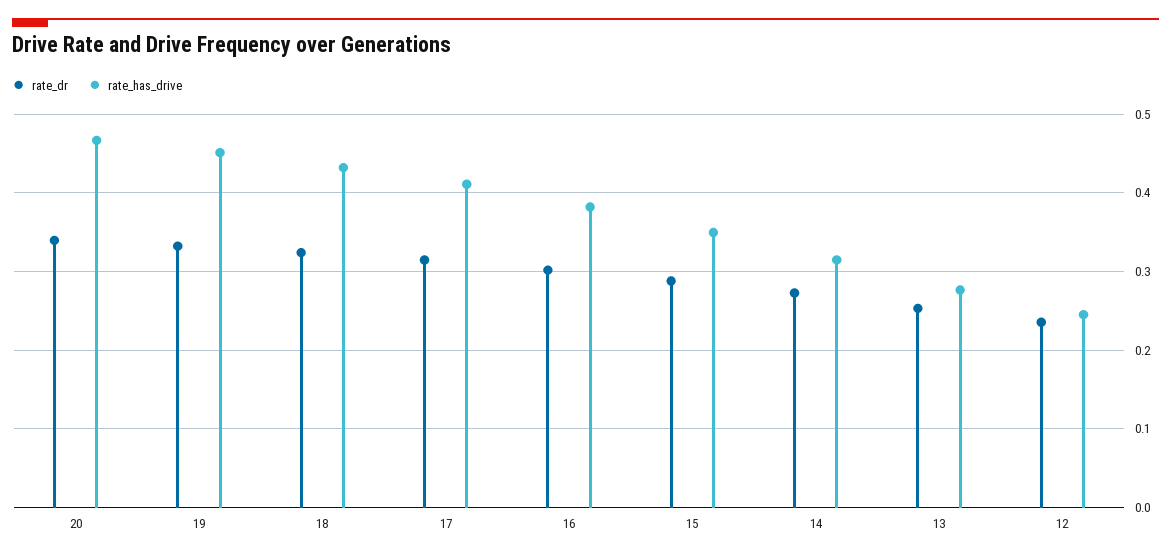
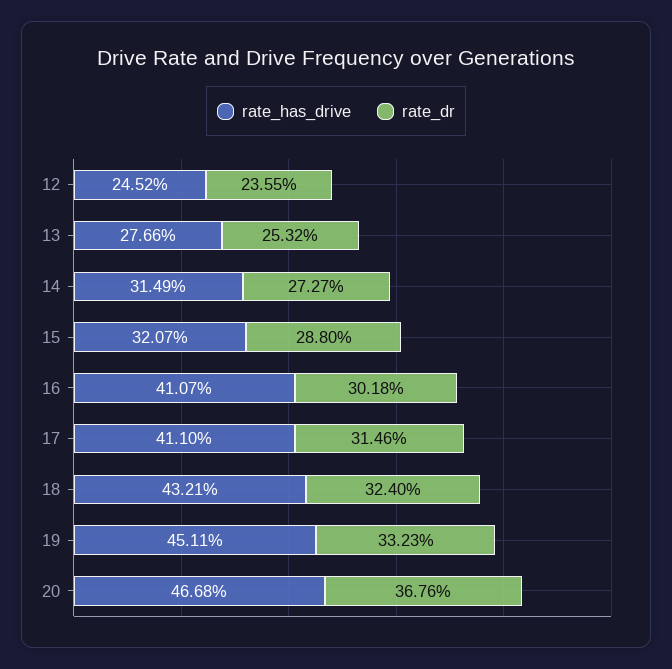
  {
    "rate_dr": {
-     "20": 0.34,
+     "20": 0.3676,
      "19": 0.3323,
      "18": 0.324,
      "17": 0.3146,
      "16": 0.3018,
      "15": 0.288,
      "14": 0.2727,
      "13": 0.2532,
      "12": 0.2355
    },
    "rate_has_drive": {
      "20": 0.4668,
      "19": 0.4511,
      "18": 0.4321,
      "17": 0.411,
-     "16": 0.38,
+     "16": 0.4107,
-     "15": 0.35,
+     "15": 0.3207,
      "14": 0.3149,
      "13": 0.2766,
      "12": 0.2452
    }
  }

